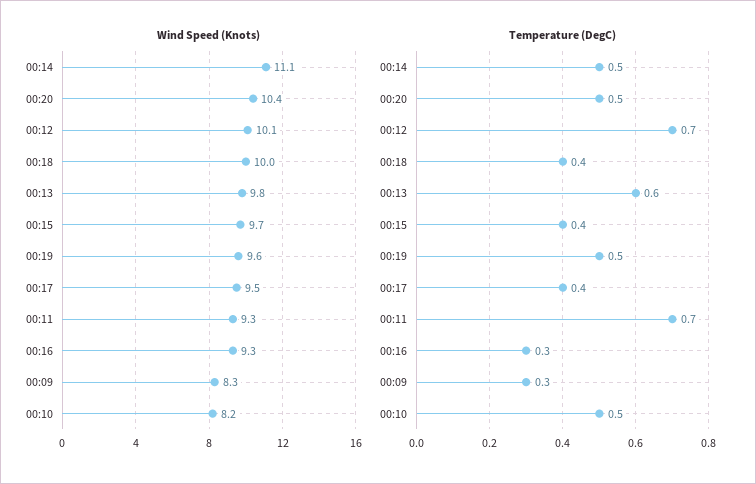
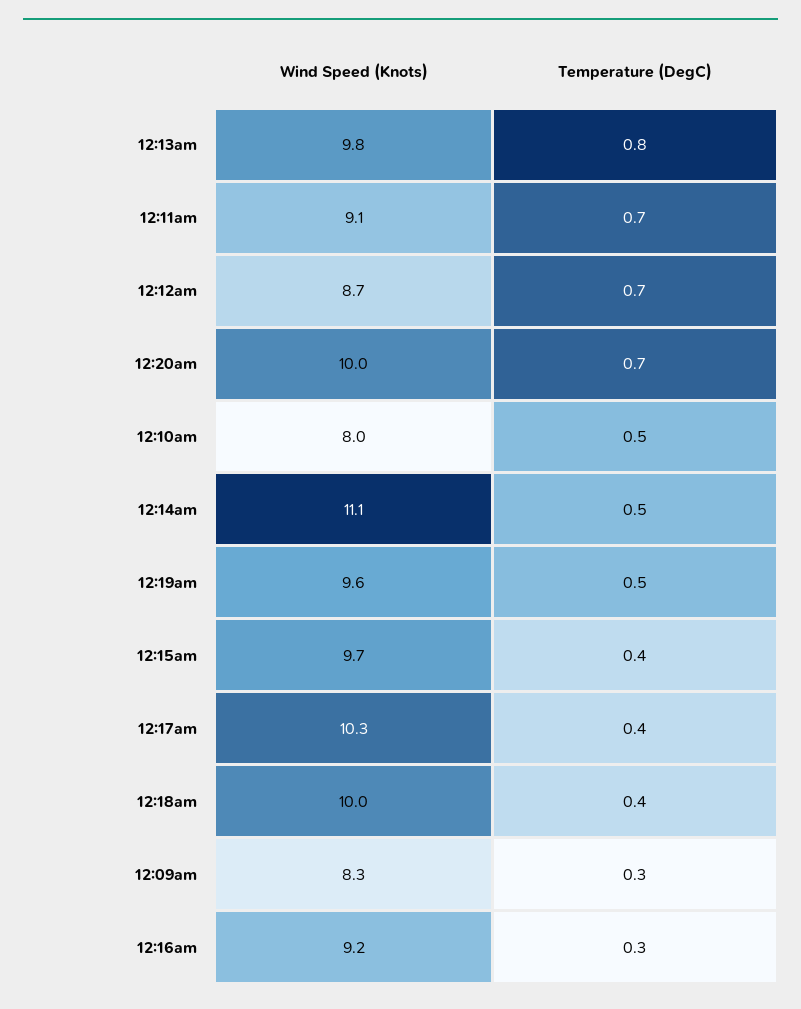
  {
    "Wind Speed (Knots)": {
      "00:14": 11.1,
-     "00:20": 10.4,
+     "00:20": 10,
-     "00:12": 10.1,
+     "00:12": 8.7,
      "00:18": 10,
      "00:13": 9.8,
      "00:15": 9.7,
      "00:19": 9.6,
-     "00:17": 9.5,
+     "00:17": 10.3,
-     "00:11": 9.3,
+     "00:11": 9.1,
-     "00:16": 9.3,
+     "00:16": 9.2,
      "00:09": 8.3,
-     "00:10": 8.2
+     "00:10": 8
    },
    "Temperature (DegC)": {
      "00:14": 0.5,
-     "00:20": 0.5,
+     "00:20": 0.7,
      "00:12": 0.7,
      "00:18": 0.4,
-     "00:13": 0.6,
+     "00:13": 0.8,
      "00:15": 0.4,
      "00:19": 0.5,
      "00:17": 0.4,
      "00:11": 0.7,
      "00:16": 0.3,
      "00:09": 0.3,
      "00:10": 0.5
    }
  }

